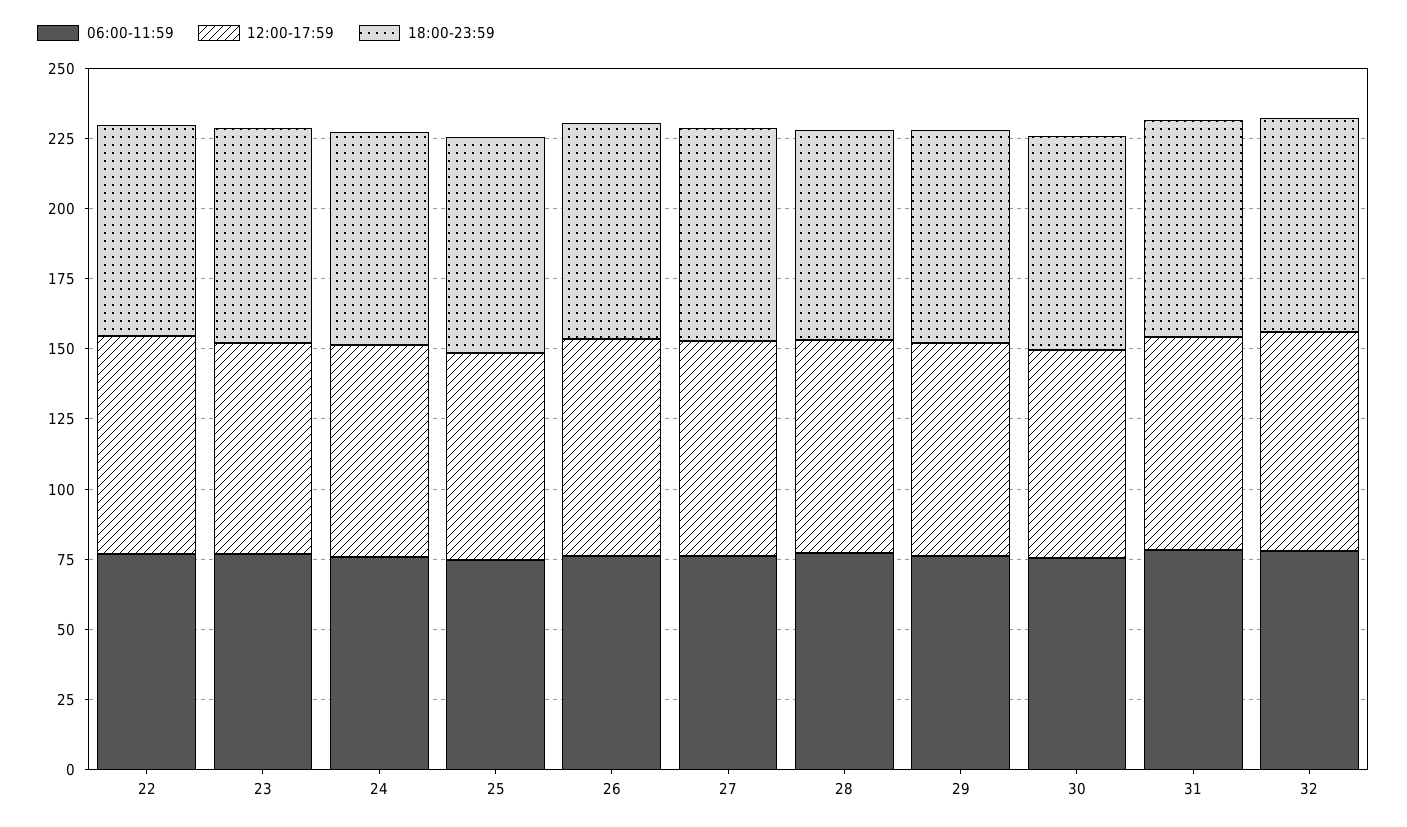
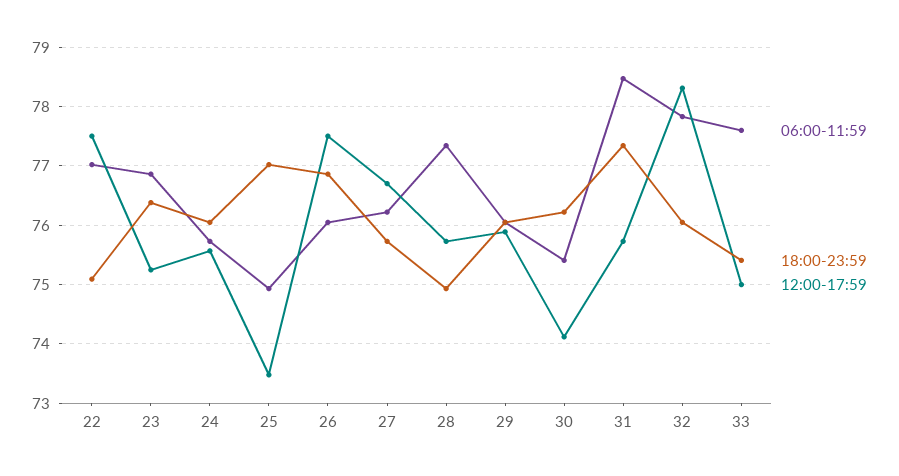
  {
    "06:00-11:59": {
      "22": 77,
      "23": 76.8,
      "24": 75.8,
      "25": 75,
      "26": 76,
      "27": 76.2,
      "28": 77.4,
      "29": 76,
      "30": 75.4,
      "31": 78.4,
-     "32": 77.8
+     "32": 77.8,
+     "33": 77.6
    },
    "12:00-17:59": {
      "22": 77.6,
      "23": 75.2,
      "24": 75.6,
      "25": 73.4,
      "26": 77.6,
      "27": 76.8,
      "28": 75.8,
      "29": 75.8,
      "30": 74.2,
      "31": 75.8,
-     "32": 78.4
+     "32": 78.4,
+     "33": 75
    },
    "18:00-23:59": {
      "22": 75,
      "23": 76.4,
      "24": 76,
      "25": 77,
      "26": 76.8,
      "27": 75.8,
      "28": 75,
      "29": 76,
      "30": 76.2,
      "31": 77.4,
-     "32": 76
+     "32": 76,
+     "33": 75.4
    }
  }

